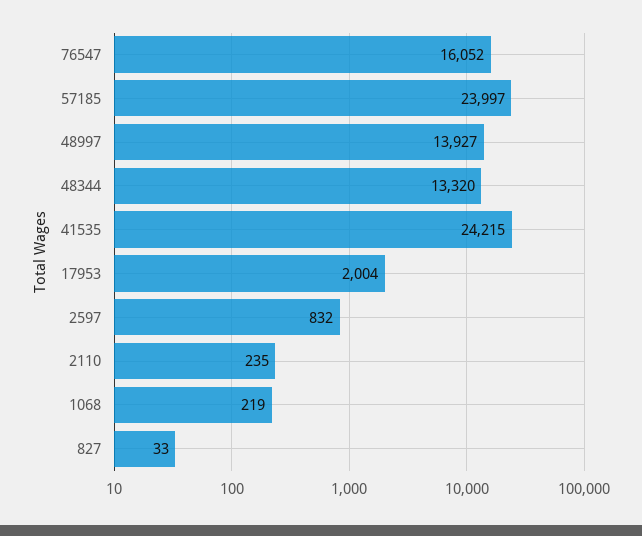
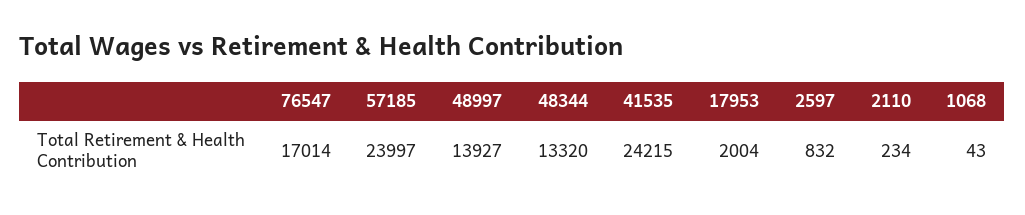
  {
-   "76547": 16052,
+   "76547": 17014,
    "57185": 23997,
    "48997": 13927,
    "48344": 13320,
    "41535": 24215,
    "17953": 2004,
    "2597": 832,
-   "2110": 235,
+   "2110": 234,
-   "1068": 219,
+   "1068": 43
-   "827": 33
  }

